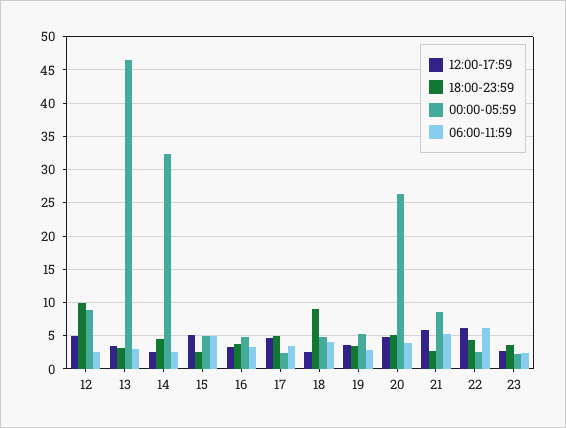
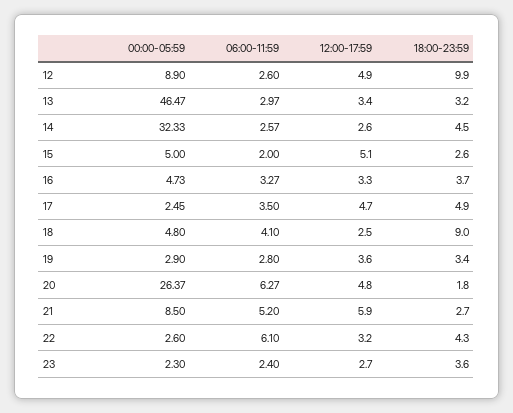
  {
    "12:00-17:59": {
      "12": 4.9,
      "13": 3.4,
      "14": 2.6,
      "15": 5.1,
      "16": 3.3,
      "17": 4.7,
      "18": 2.5,
      "19": 3.6,
      "20": 4.8,
      "21": 5.9,
-     "22": 6,
+     "22": 3.2,
      "23": 2.7
    },
    "18:00-23:59": {
      "12": 9.9,
      "13": 3.2,
      "14": 4.5,
      "15": 2.6,
      "16": 3.7,
      "17": 4.9,
      "18": 9,
      "19": 3.4,
-     "20": 5,
+     "20": 1.8,
      "21": 2.7,
      "22": 4.3,
      "23": 3.6
    },
    "00:00-05:59": {
      "12": 8.9,
      "13": 46.47,
      "14": 32.33,
      "15": 5,
      "16": 4.73,
      "17": 2.45,
      "18": 4.8,
-     "19": 5,
+     "19": 2.9,
      "20": 26.37,
      "21": 8.5,
      "22": 2.6,
      "23": 2.3
    },
    "06:00-11:59": {
      "12": 2.6,
      "13": 2.97,
      "14": 2.57,
-     "15": 5,
+     "15": 2,
      "16": 3.27,
      "17": 3.5,
      "18": 4.1,
      "19": 2.8,
-     "20": 4,
+     "20": 6.27,
      "21": 5.2,
      "22": 6.1,
      "23": 2.4
    }
  }

